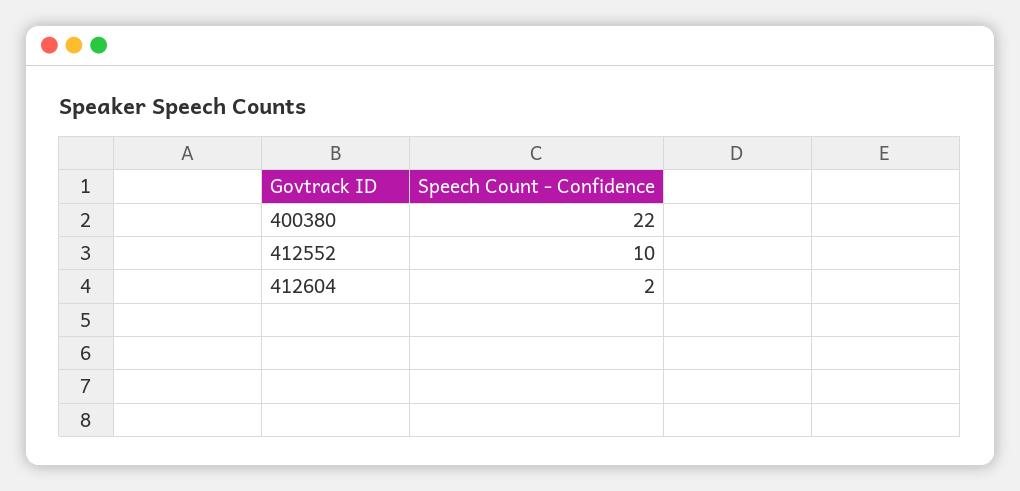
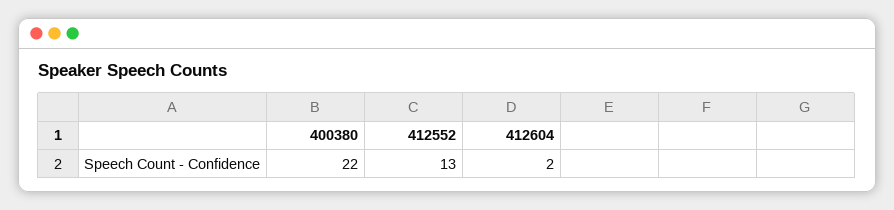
  {
    "400380": 22,
-   "412552": 10,
+   "412552": 13,
    "412604": 2
  }

